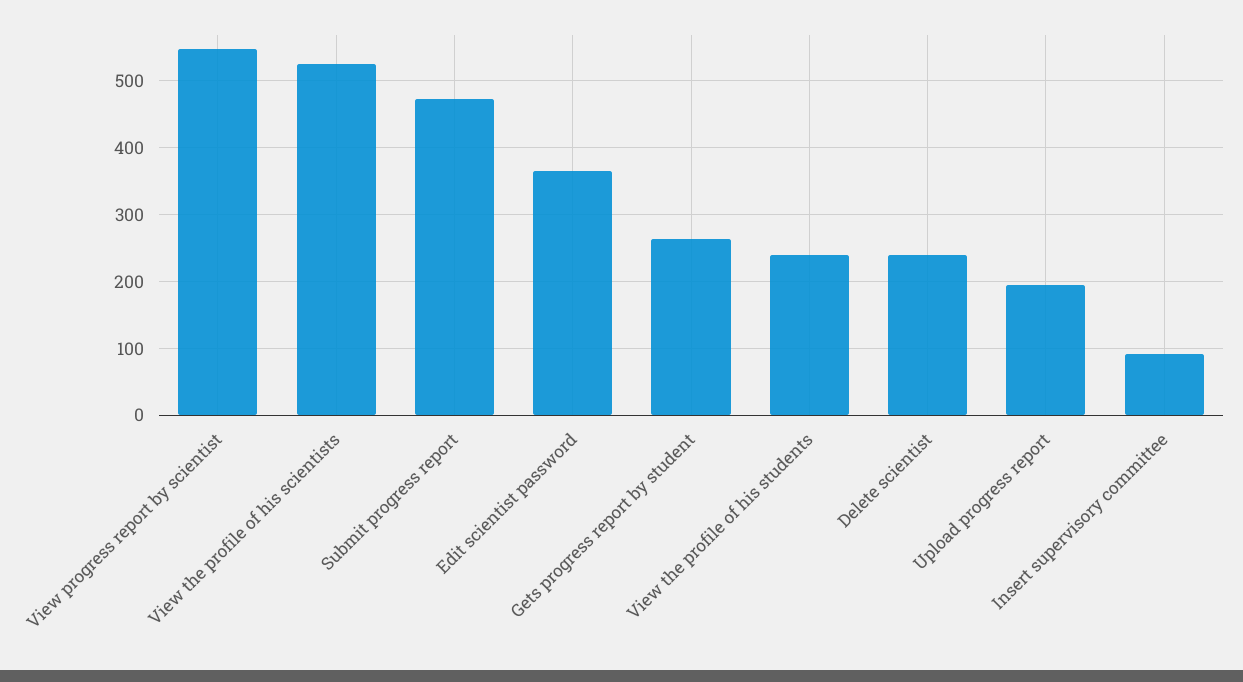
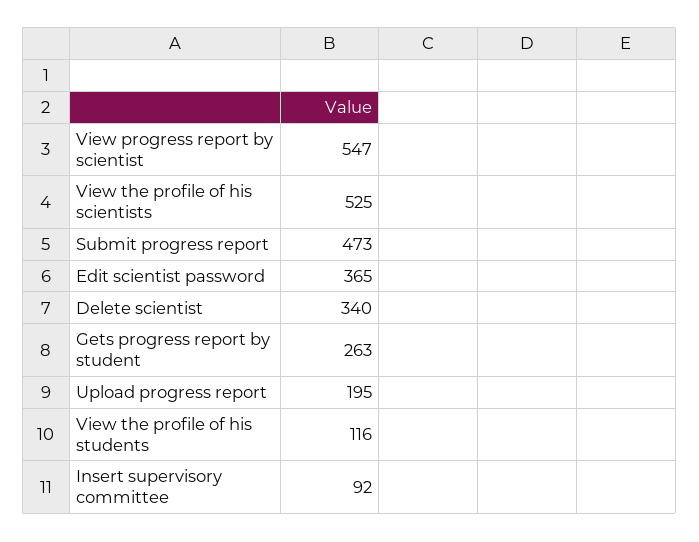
  {
    "View progress report by scientist": 547,
    "View the profile of his scientists": 525,
    "Submit progress report": 473,
    "Edit scientist password": 365,
    "Gets progress report by student": 263,
-   "View the profile of his students": 240,
+   "View the profile of his students": 116,
-   "Delete scientist": 240,
+   "Delete scientist": 340,
    "Upload progress report": 195,
    "Insert supervisory committee": 92
  }

